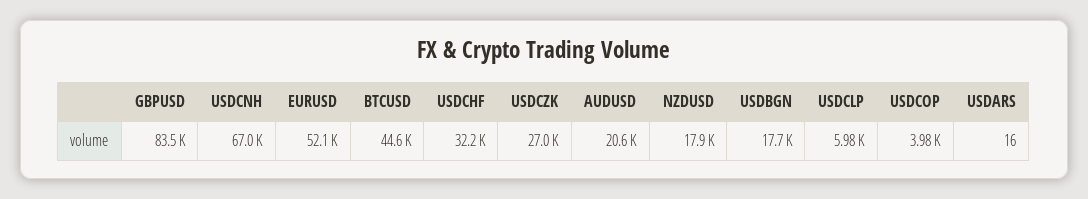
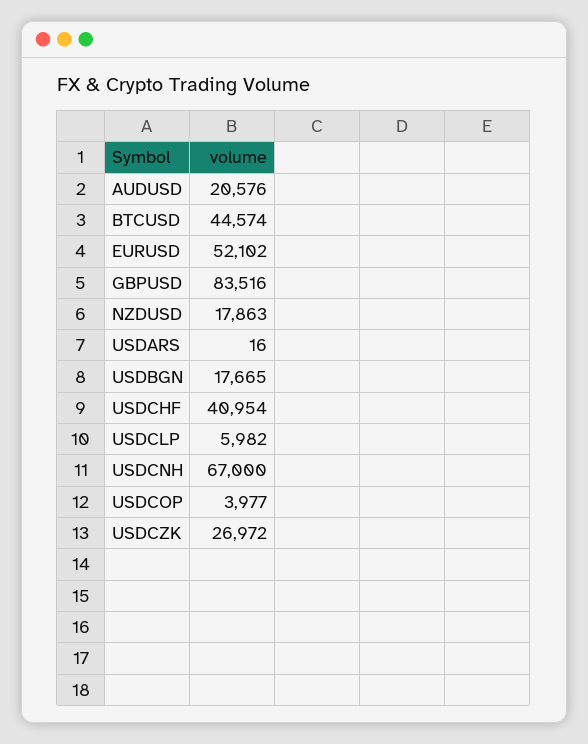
  {
    "GBPUSD": 83516,
    "USDCNH": 67000,
    "EURUSD": 52102,
    "BTCUSD": 44574,
-   "USDCHF": 32200,
+   "USDCHF": 40954,
    "USDCZK": 26972,
    "AUDUSD": 20576,
    "NZDUSD": 17863,
    "USDBGN": 17665,
    "USDCLP": 5982,
    "USDCOP": 3977,
    "USDARS": 16
  }

